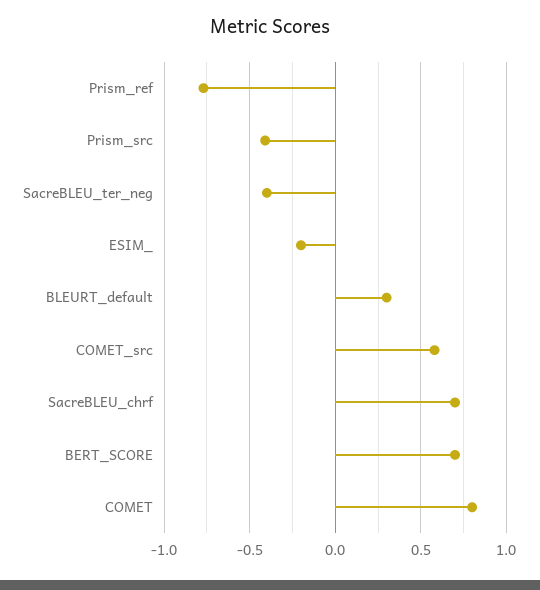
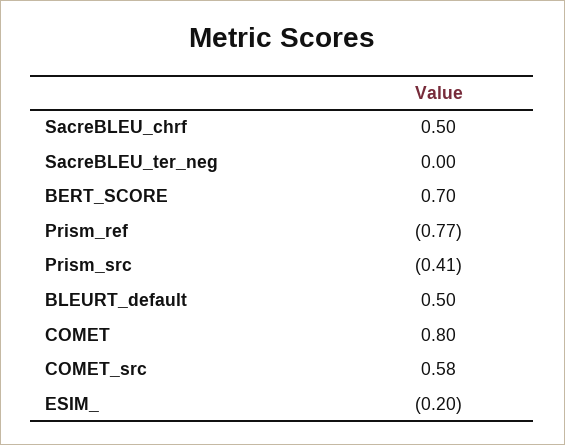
  {
    "Prism_ref": -0.77,
    "Prism_src": -0.41,
-   "SacreBLEU_ter_neg": -0.4,
+   "SacreBLEU_ter_neg": 0,
    "ESIM_": -0.2,
-   "BLEURT_default": 0.3,
+   "BLEURT_default": 0.5,
    "COMET_src": 0.58,
-   "SacreBLEU_chrf": 0.7,
+   "SacreBLEU_chrf": 0.5,
    "BERT_SCORE": 0.7,
    "COMET": 0.8
  }

